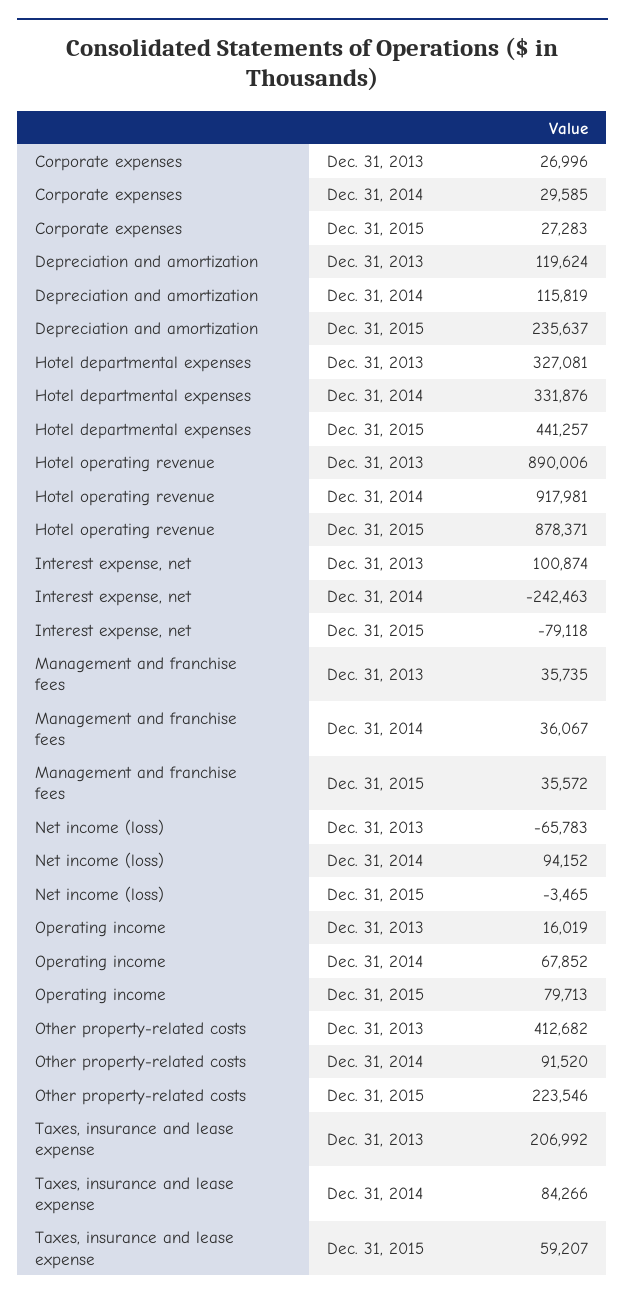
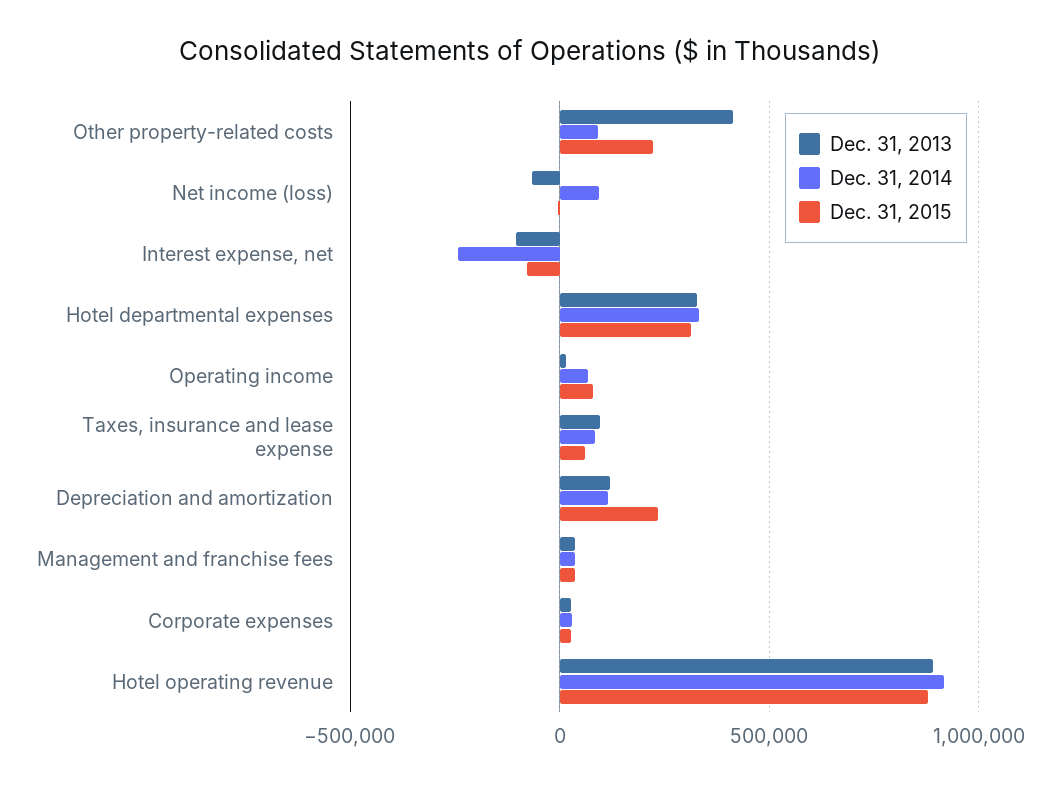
  {
    "Dec. 31, 2013": {
      "Corporate expenses": 26996,
      "Depreciation and amortization": 119624,
      "Hotel departmental expenses": 327081,
      "Hotel operating revenue": 890006,
-     "Interest expense, net": 100874,
+     "Interest expense, net": -100000,
      "Management and franchise fees": 35735,
      "Net income (loss)": -65783,
      "Operating income": 16019,
      "Other property-related costs": 412682,
-     "Taxes, insurance and lease expense": 206992
+     "Taxes, insurance and lease expense": 100000
    },
    "Dec. 31, 2014": {
      "Corporate expenses": 29585,
      "Depreciation and amortization": 115819,
      "Hotel departmental expenses": 331876,
      "Hotel operating revenue": 917981,
      "Interest expense, net": -242463,
      "Management and franchise fees": 36067,
      "Net income (loss)": 94152,
      "Operating income": 67852,
      "Other property-related costs": 91520,
      "Taxes, insurance and lease expense": 84266
    },
    "Dec. 31, 2015": {
      "Corporate expenses": 27283,
      "Depreciation and amortization": 235637,
-     "Hotel departmental expenses": 441257,
+     "Hotel departmental expenses": 300000,
      "Hotel operating revenue": 878371,
      "Interest expense, net": -79118,
      "Management and franchise fees": 35572,
      "Net income (loss)": -3465,
      "Operating income": 79713,
      "Other property-related costs": 223546,
      "Taxes, insurance and lease expense": 59207
    }
  }

